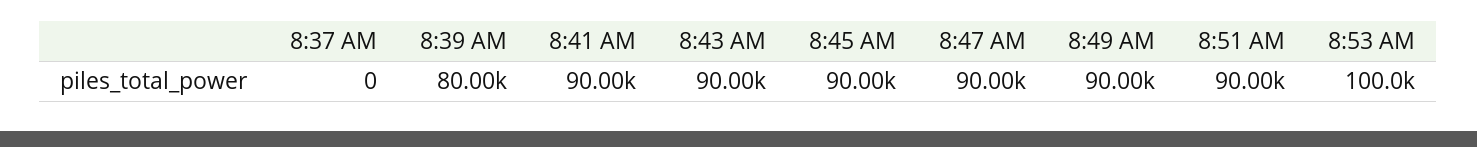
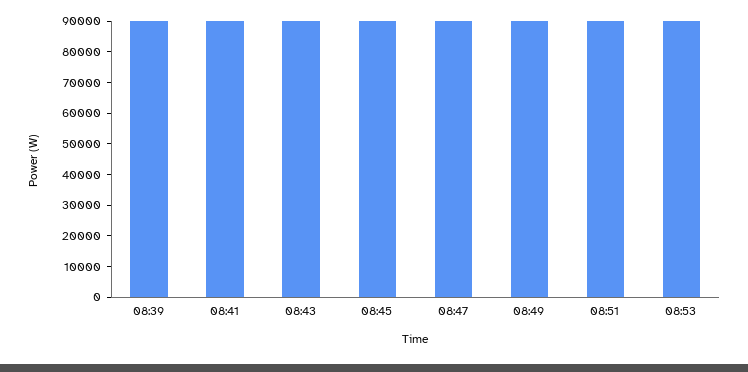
  {
-   "8:37 AM": 0,
-   "8:39 AM": 80000,
+   "8:39 AM": 90000,
    "8:41 AM": 90000,
    "8:43 AM": 90000,
    "8:45 AM": 90000,
    "8:47 AM": 90000,
    "8:49 AM": 90000,
    "8:51 AM": 90000,
-   "8:53 AM": 100000
+   "8:53 AM": 90000
  }

